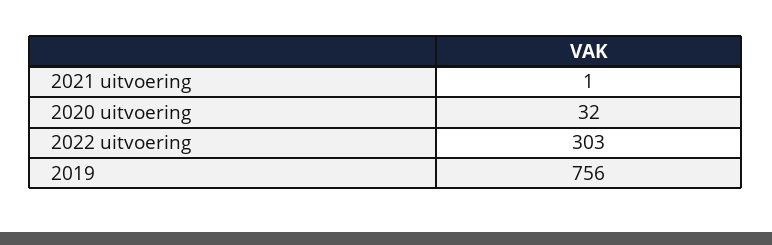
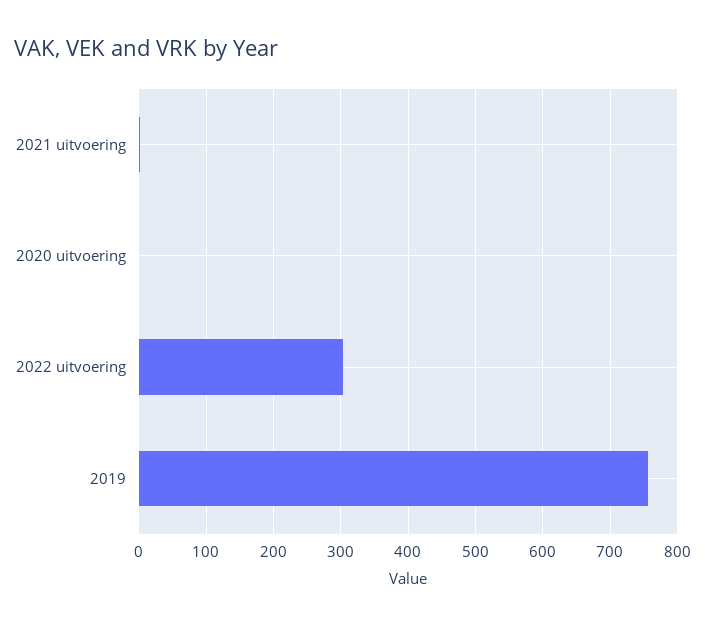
  {
    "2021 uitvoering": 1,
-   "2020 uitvoering": 32,
+   "2020 uitvoering": 0,
    "2022 uitvoering": 303,
    "2019": 756
  }

